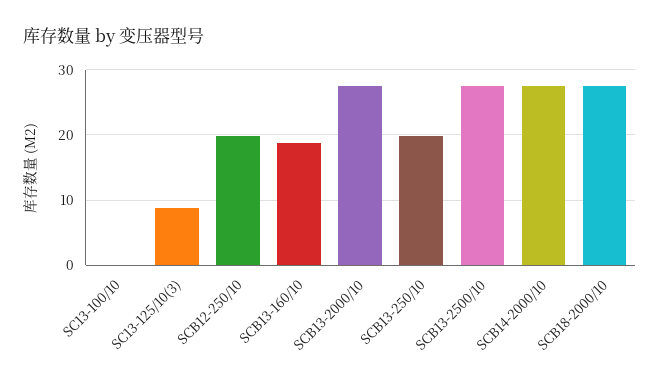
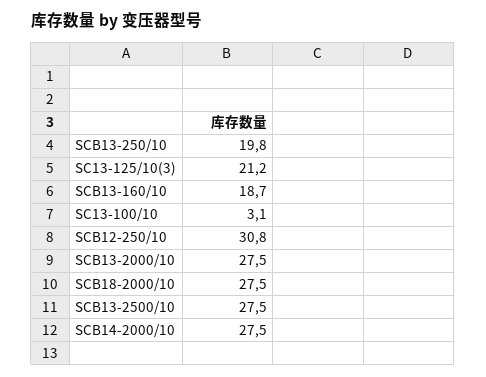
  {
-   "SC13-100/10": 0,
+   "SC13-100/10": 3.1,
-   "SC13-125/10(3)": 9,
+   "SC13-125/10(3)": 21.2,
-   "SCB12-250/10": 20,
+   "SCB12-250/10": 30.8,
    "SCB13-160/10": 18.7,
    "SCB13-2000/10": 27.5,
    "SCB13-250/10": 19.8,
    "SCB13-2500/10": 27.5,
    "SCB14-2000/10": 27.5,
    "SCB18-2000/10": 27.5
  }

